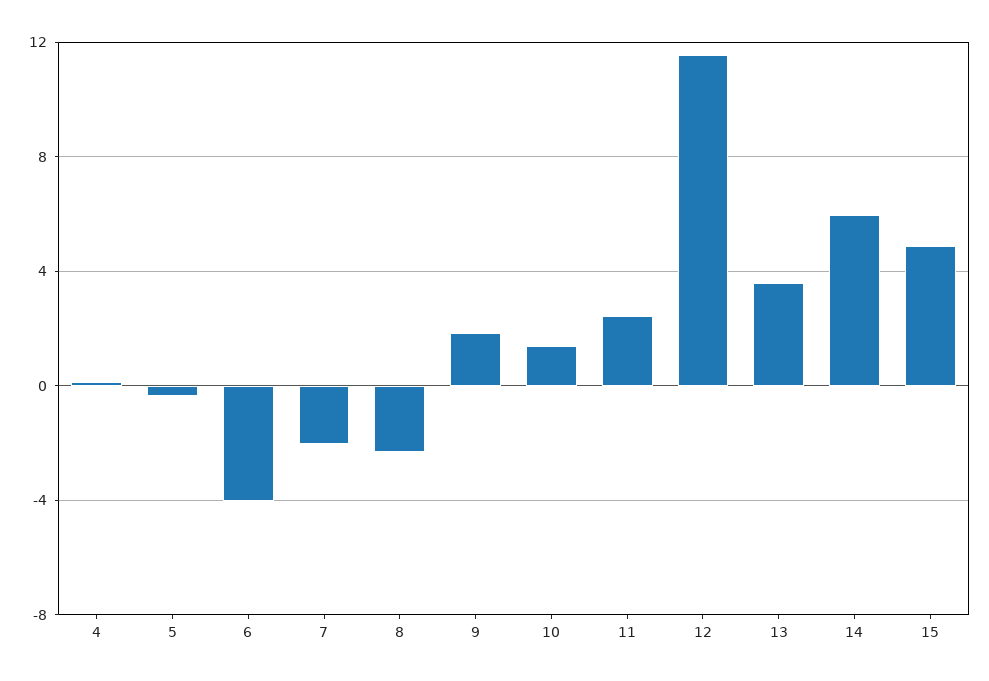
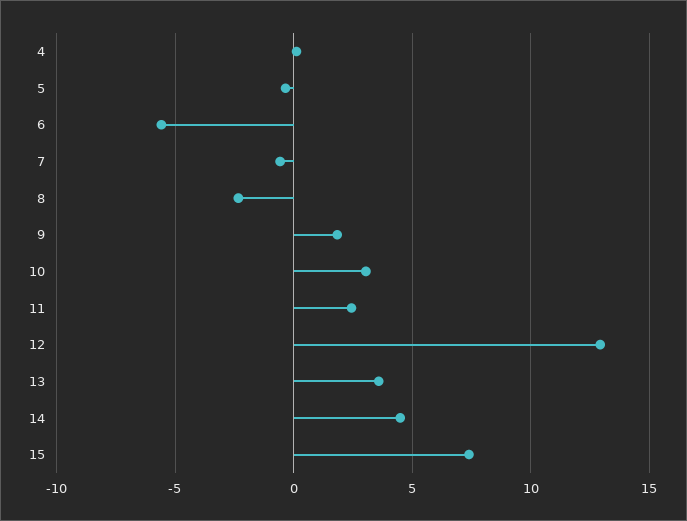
  {
    "4": 0,
    "5": -0.5,
-   "6": -4,
+   "6": -5.5,
-   "7": -2,
+   "7": -0.5,
    "8": -2.5,
    "9": 2,
-   "10": 1.5,
+   "10": 3,
    "11": 2.5,
-   "12": 11.5,
+   "12": 13,
    "13": 3.5,
-   "14": 6,
+   "14": 4.5,
-   "15": 5
+   "15": 7.5
  }

